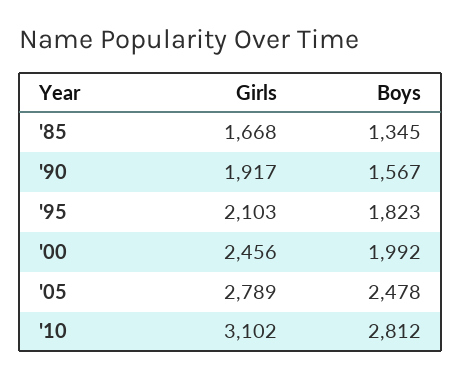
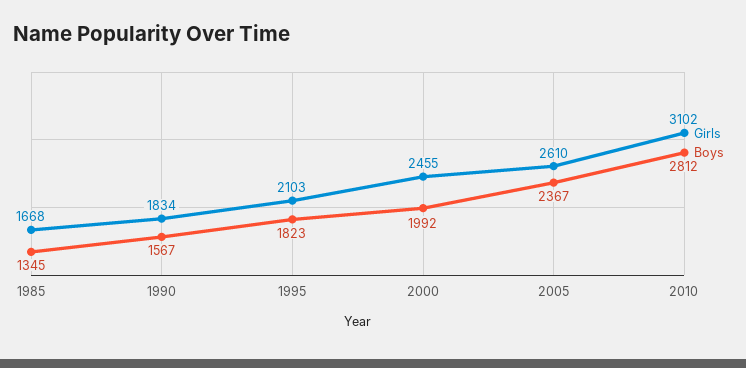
  {
    "Girls": {
      "'85": 1668,
-     "'90": 1917,
+     "'90": 1834,
      "'95": 2103,
-     "'00": 2456,
+     "'00": 2455,
-     "'05": 2789,
+     "'05": 2610,
      "'10": 3102
    },
    "Boys": {
      "'85": 1345,
      "'90": 1567,
      "'95": 1823,
      "'00": 1992,
-     "'05": 2478,
+     "'05": 2367,
      "'10": 2812
    }
  }

